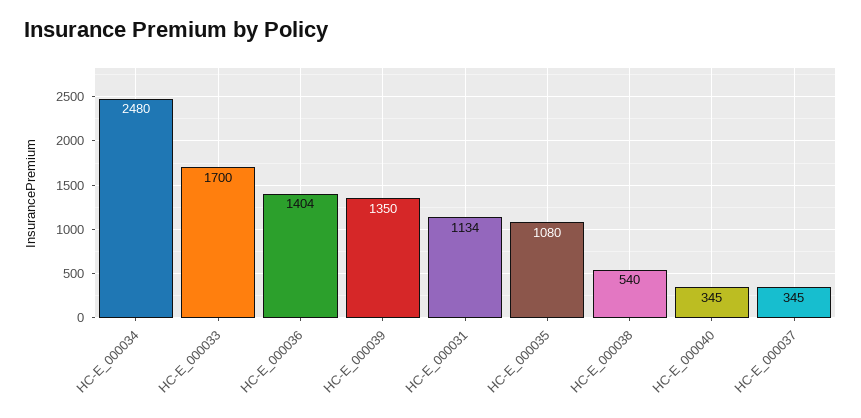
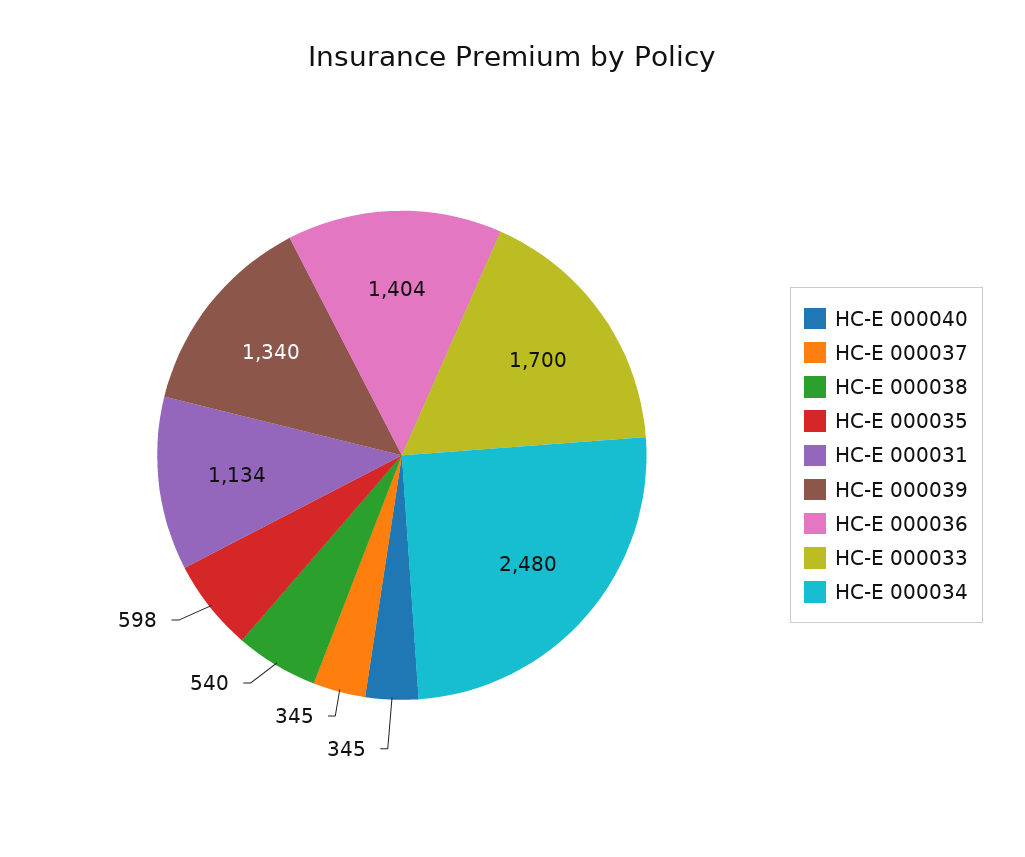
  {
    "НС-Е_000034": 2480,
    "НС-Е_000033": 1700,
    "НС-Е_000036": 1404,
-   "НС-Е_000039": 1350,
+   "НС-Е_000039": 1340,
    "НС-Е_000031": 1134,
-   "НС-Е_000035": 1080,
+   "НС-Е_000035": 598,
    "НС-Е_000038": 540,
    "НС-Е_000040": 345,
    "НС-Е_000037": 345
  }

